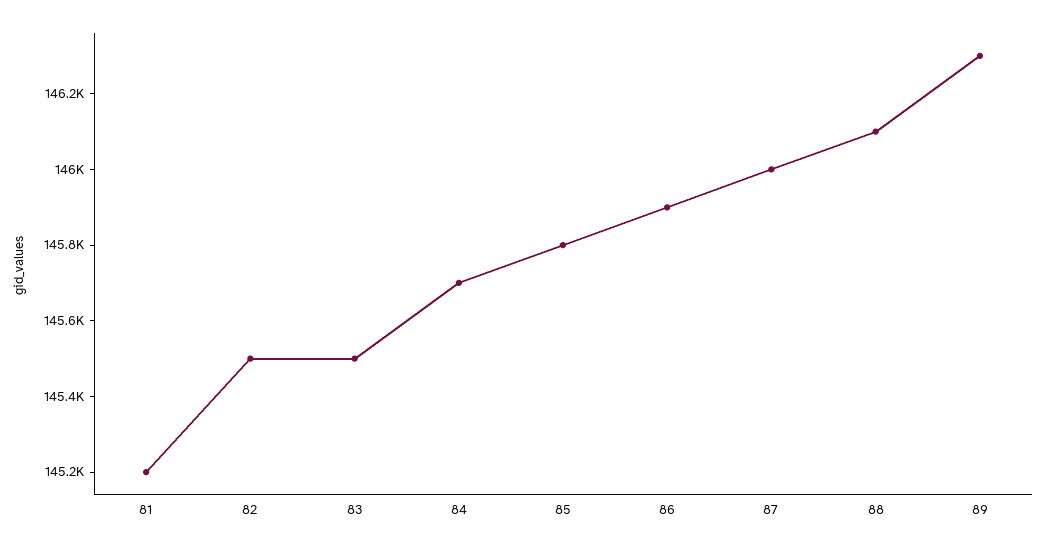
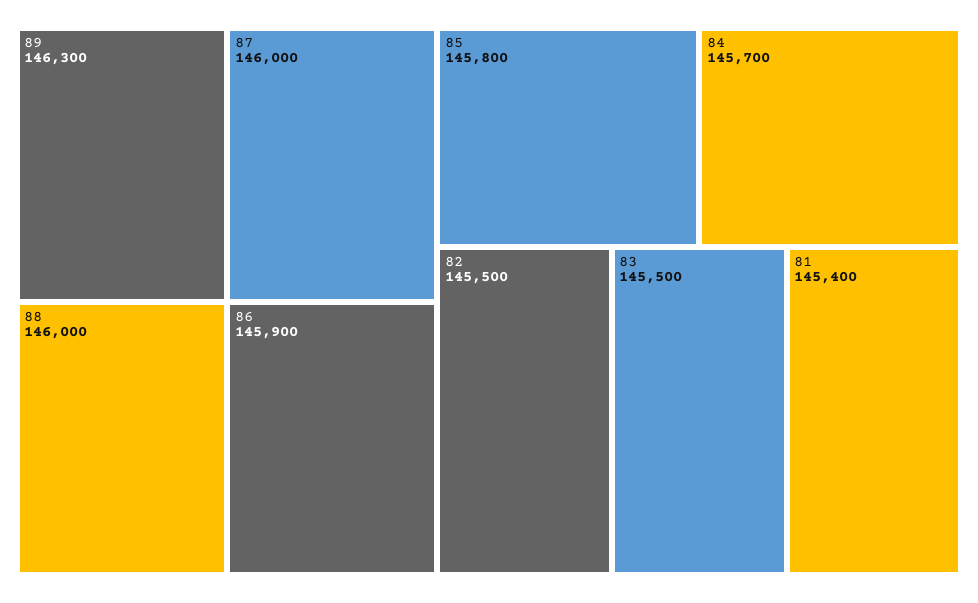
  {
-   "81": 145200,
+   "81": 145400,
    "82": 145500,
    "83": 145500,
    "84": 145700,
    "85": 145800,
    "86": 145900,
    "87": 146000,
-   "88": 146100,
+   "88": 146000,
    "89": 146300
  }

